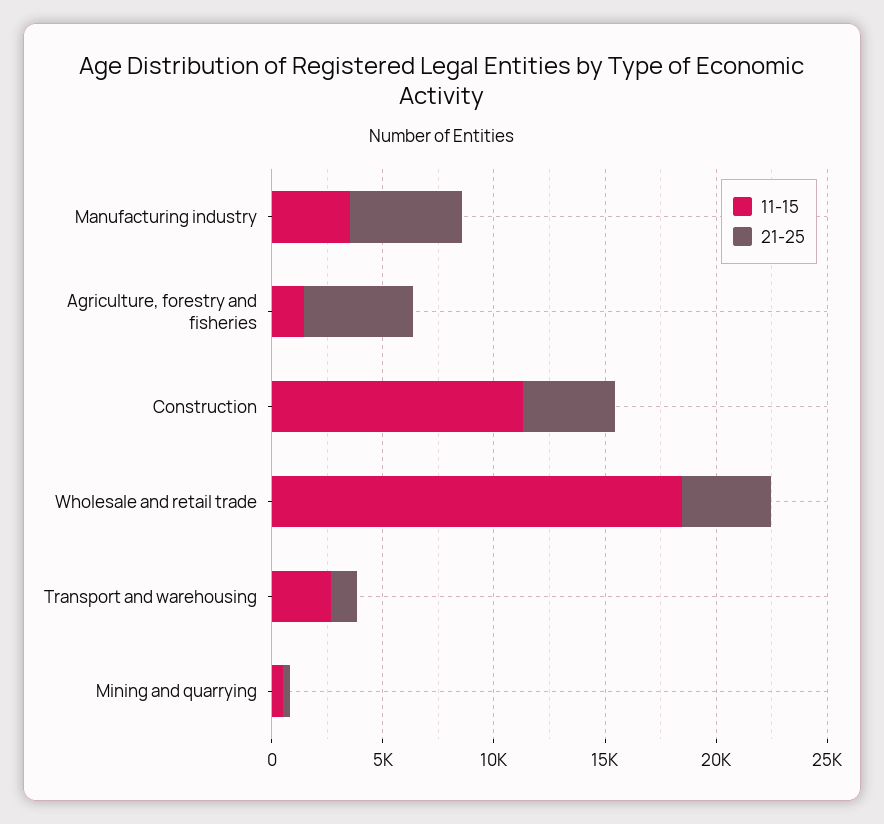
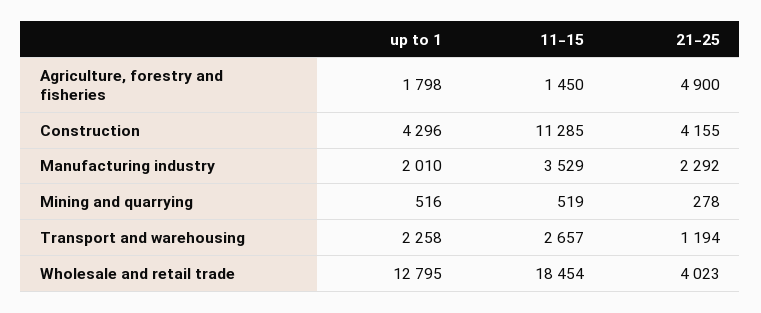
  {
    "11-15": {
      "Manufacturing industry": 3529,
      "Agriculture, forestry and fisheries": 1450,
      "Construction": 11285,
      "Wholesale and retail trade": 18454,
      "Transport and warehousing": 2657,
      "Mining and quarrying": 519
    },
    "21-25": {
-     "Manufacturing industry": 5000,
+     "Manufacturing industry": 2292,
      "Agriculture, forestry and fisheries": 4900,
      "Construction": 4155,
      "Wholesale and retail trade": 4023,
      "Transport and warehousing": 1194,
      "Mining and quarrying": 278
-   }
+   },
+   "up to 1": {
+     "Agriculture, forestry and fisheries": 1798,
+     "Construction": 4296,
+     "Manufacturing industry": 2010,
+     "Mining and quarrying": 516,
+     "Transport and warehousing": 2258,
+     "Wholesale and retail trade": 12795
+   }
  }

